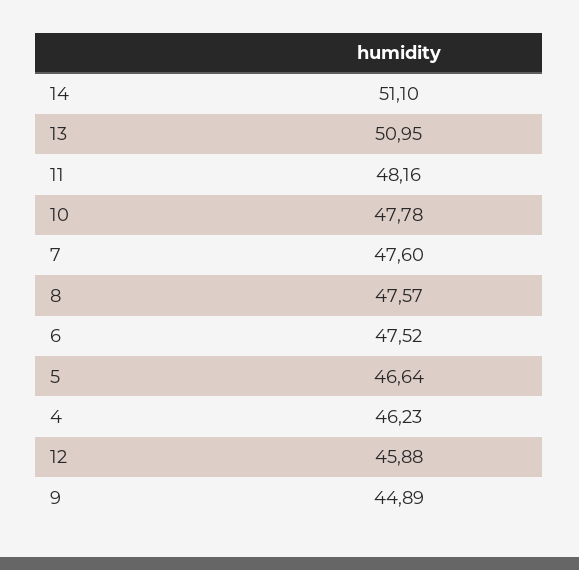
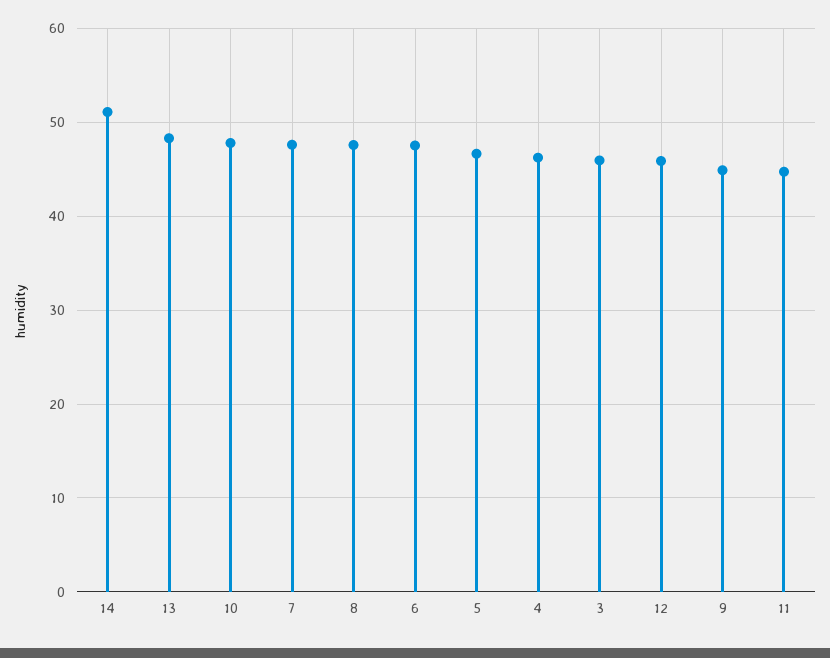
  {
    "14": 51.1,
-   "13": 50.95,
+   "13": 48,
-   "11": 48.16,
+   "11": 45,
    "10": 47.78,
    "7": 47.6,
    "8": 47.57,
    "6": 47.52,
    "5": 46.64,
    "4": 46.23,
    "12": 45.88,
-   "9": 44.89
+   "9": 44.89,
+   "3": 46
  }

